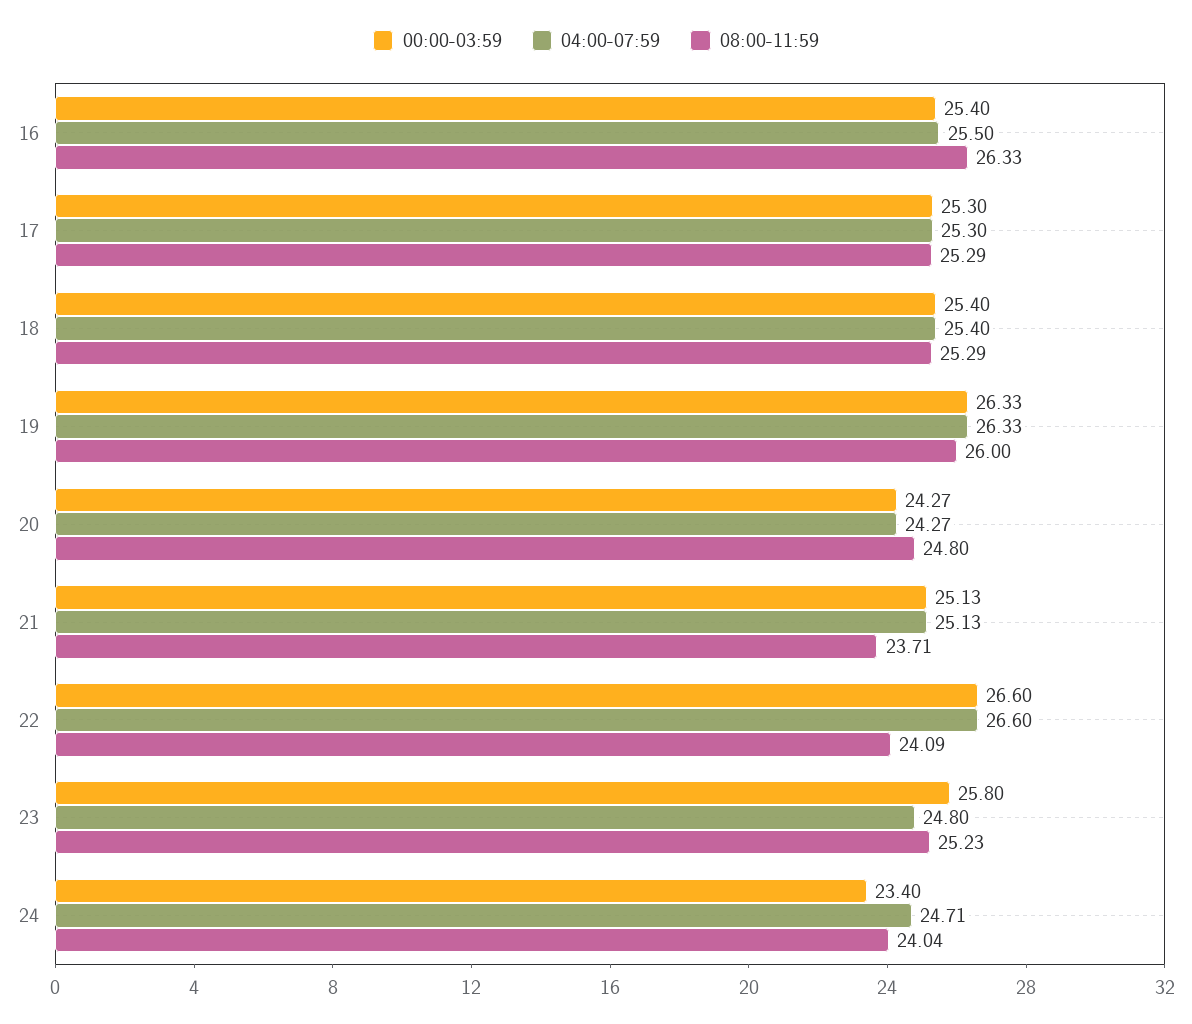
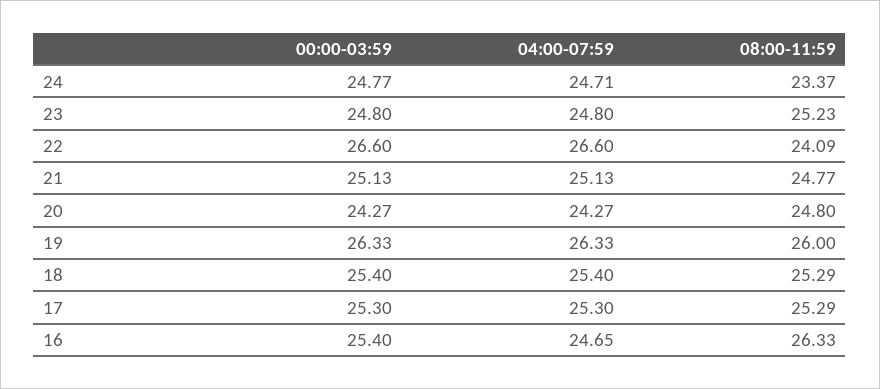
  {
    "00:00-03:59": {
      "16": 25.4,
      "17": 25.3,
      "18": 25.4,
      "19": 26.33,
      "20": 24.27,
      "21": 25.13,
      "22": 26.6,
-     "23": 25.8,
+     "23": 24.8,
-     "24": 23.4
+     "24": 24.77
    },
    "04:00-07:59": {
-     "16": 25.5,
+     "16": 24.65,
      "17": 25.3,
      "18": 25.4,
      "19": 26.33,
      "20": 24.27,
      "21": 25.13,
      "22": 26.6,
      "23": 24.8,
      "24": 24.71
    },
    "08:00-11:59": {
      "16": 26.33,
      "17": 25.29,
      "18": 25.29,
      "19": 26,
      "20": 24.8,
-     "21": 23.71,
+     "21": 24.77,
      "22": 24.09,
      "23": 25.23,
-     "24": 24.04
+     "24": 23.37
    }
  }

